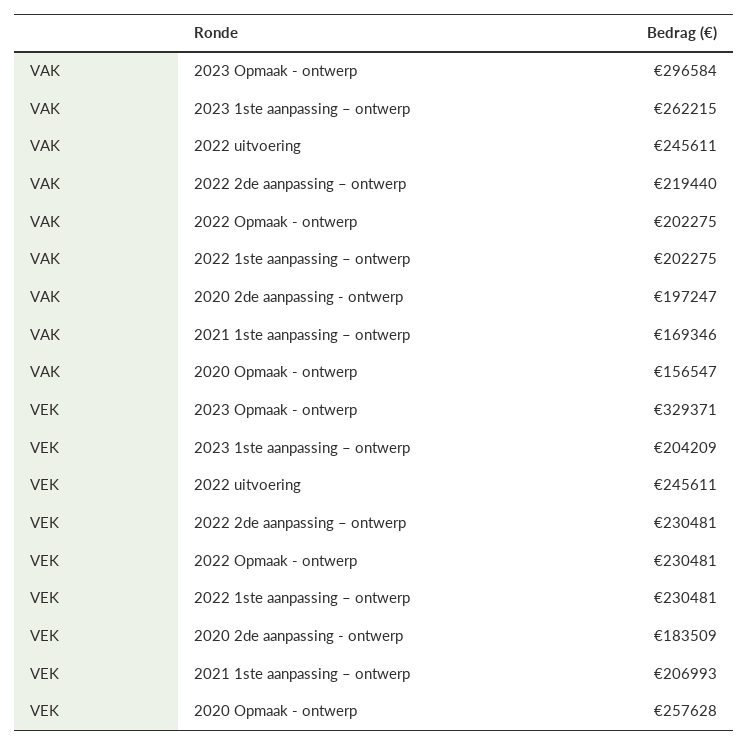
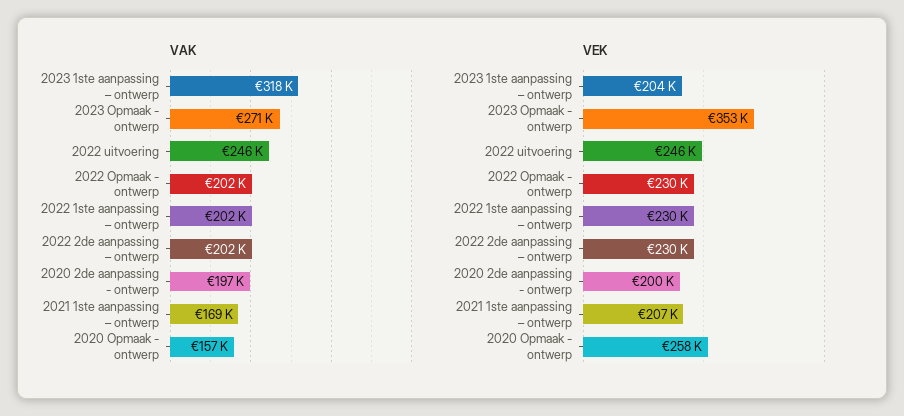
  {
    "VAK": {
-     "2023 Opmaak - ontwerp": 296584,
+     "2023 Opmaak - ontwerp": 271000,
-     "2023 1ste aanpassing – ontwerp": 262215,
+     "2023 1ste aanpassing – ontwerp": 318000,
      "2022 uitvoering": 245611,
-     "2022 2de aanpassing – ontwerp": 219440,
+     "2022 2de aanpassing – ontwerp": 202000,
      "2022 Opmaak - ontwerp": 202275,
      "2022 1ste aanpassing – ontwerp": 202275,
      "2020 2de aanpassing - ontwerp": 197247,
      "2021 1ste aanpassing – ontwerp": 169346,
      "2020 Opmaak - ontwerp": 156547
    },
    "VEK": {
-     "2023 Opmaak - ontwerp": 329371,
+     "2023 Opmaak - ontwerp": 353000,
      "2023 1ste aanpassing – ontwerp": 204209,
      "2022 uitvoering": 245611,
      "2022 2de aanpassing – ontwerp": 230481,
      "2022 Opmaak - ontwerp": 230481,
      "2022 1ste aanpassing – ontwerp": 230481,
-     "2020 2de aanpassing - ontwerp": 183509,
+     "2020 2de aanpassing - ontwerp": 200000,
      "2021 1ste aanpassing – ontwerp": 206993,
      "2020 Opmaak - ontwerp": 257628
    }
  }

